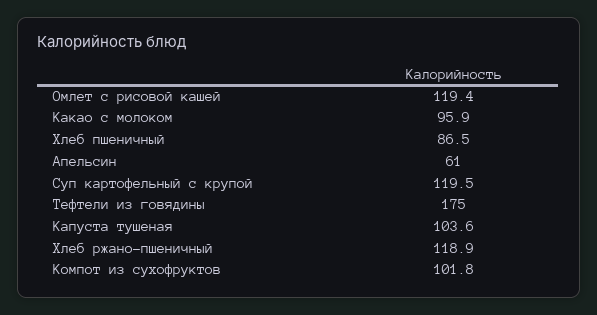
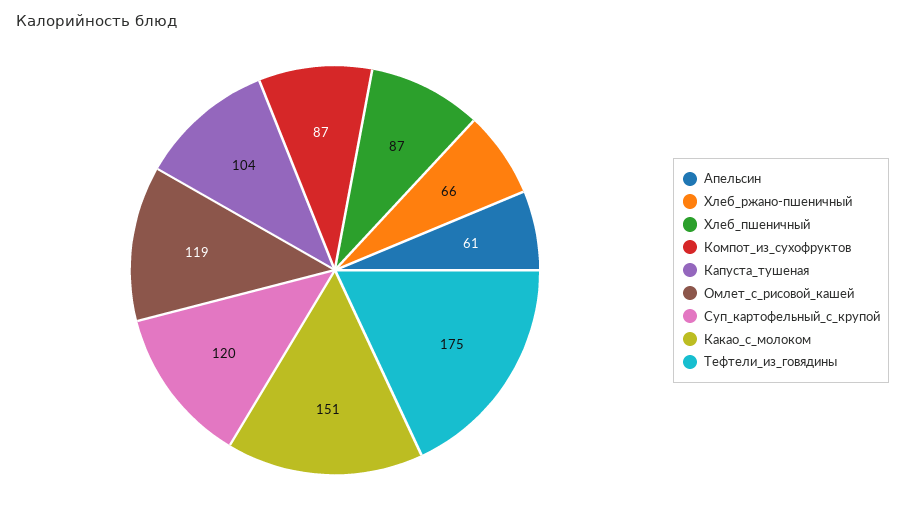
  {
    "Омлет с рисовой кашей": 119.4,
-   "Какао с молоком": 95.9,
+   "Какао с молоком": 151,
    "Хлеб пшеничный": 86.5,
    "Апельсин": 61,
    "Суп картофельный с крупой": 119.5,
    "Тефтели из говядины": 175,
    "Капуста тушеная": 103.6,
-   "Хлеб ржано-пшеничный": 118.9,
+   "Хлеб ржано-пшеничный": 66,
-   "Компот из сухофруктов": 101.8
+   "Компот из сухофруктов": 87
  }

